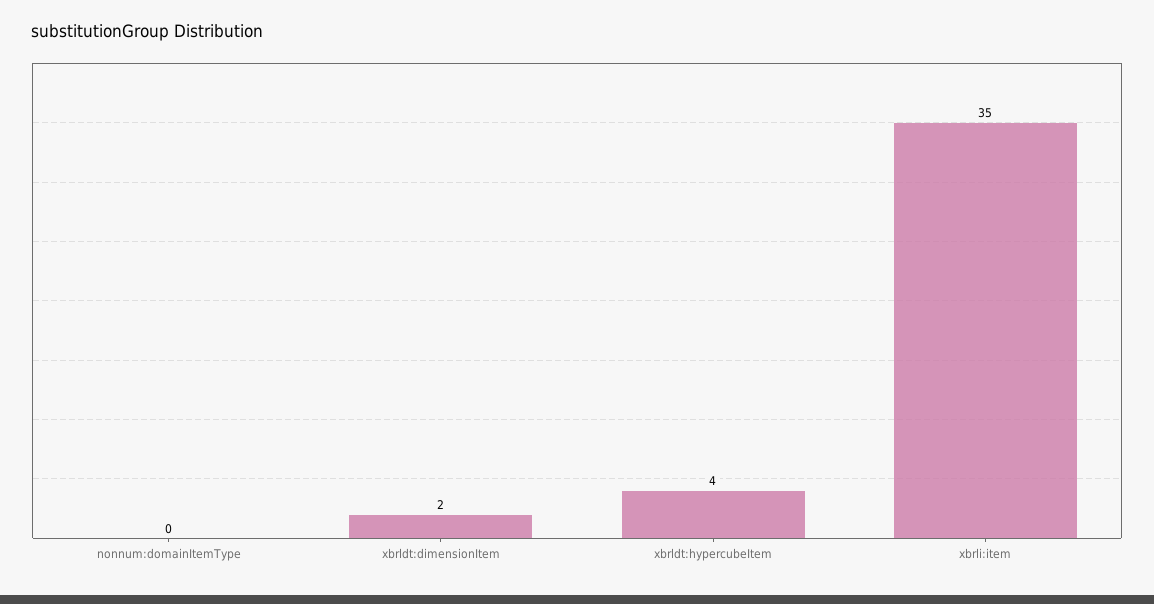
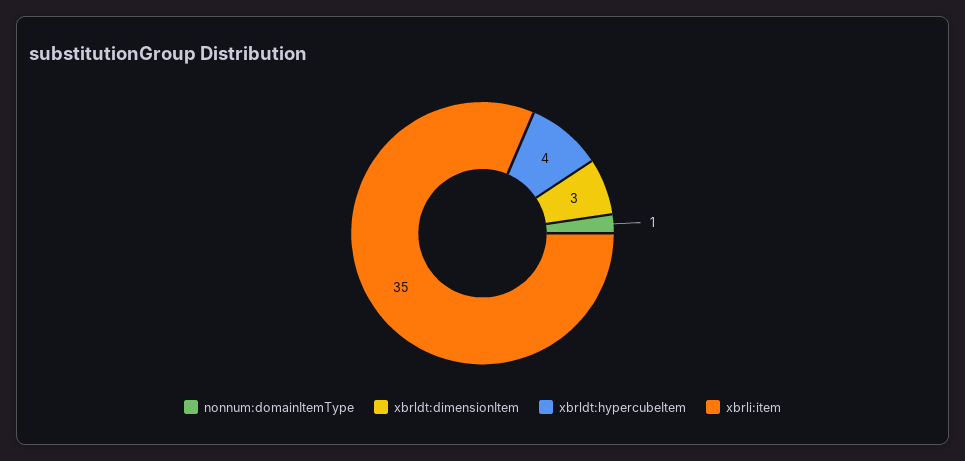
  {
-   "nonnum:domainItemType": 0,
+   "nonnum:domainItemType": 1,
-   "xbrldt:dimensionItem": 2,
+   "xbrldt:dimensionItem": 3,
    "xbrldt:hypercubeItem": 4,
    "xbrli:item": 35
  }

